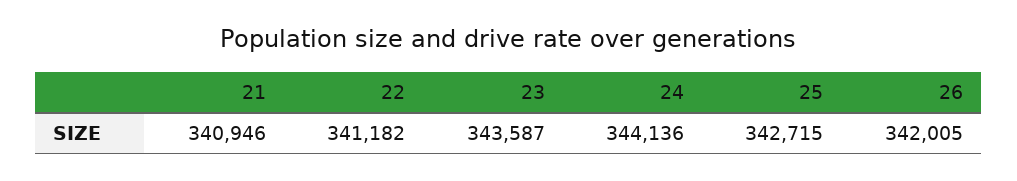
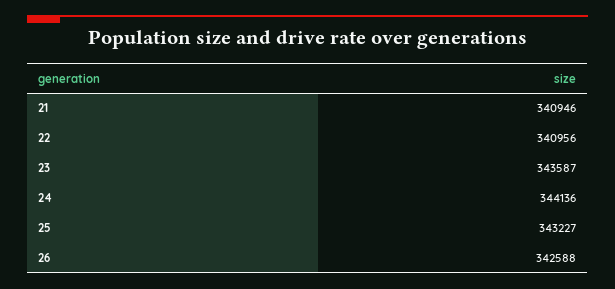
  {
    "21": 340946,
-   "22": 341182,
+   "22": 340956,
    "23": 343587,
    "24": 344136,
-   "25": 342715,
+   "25": 343227,
-   "26": 342005
+   "26": 342588
  }

